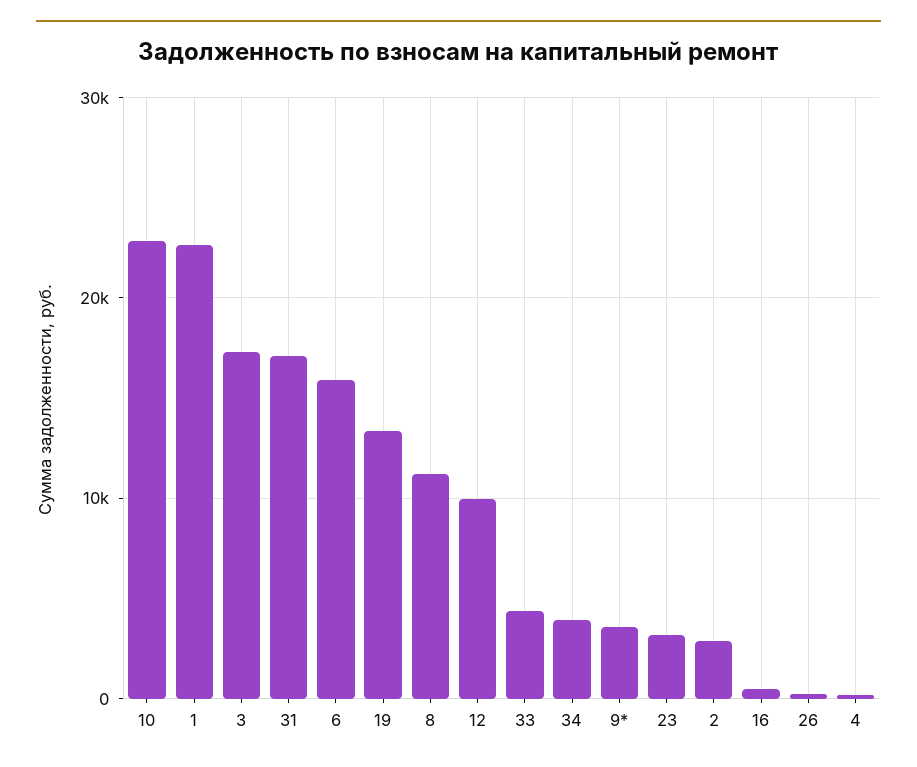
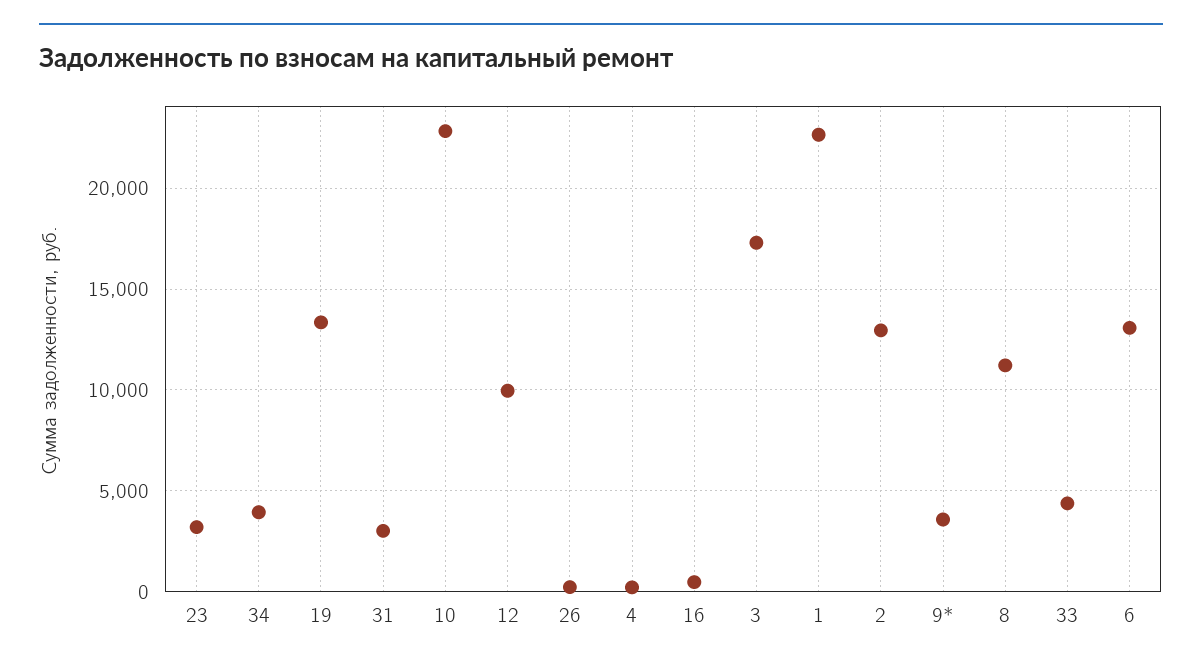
  {
    "10": 23000,
    "1": 22500,
    "3": 17500,
-   "31": 17000,
+   "31": 3000,
-   "6": 16000,
+   "6": 13000,
    "19": 13500,
    "8": 11000,
    "12": 10000,
    "33": 4500,
    "34": 4000,
    "9*": 3500,
    "23": 3000,
-   "2": 3000,
+   "2": 13000,
    "16": 500,
    "26": 0,
    "4": 0
  }

